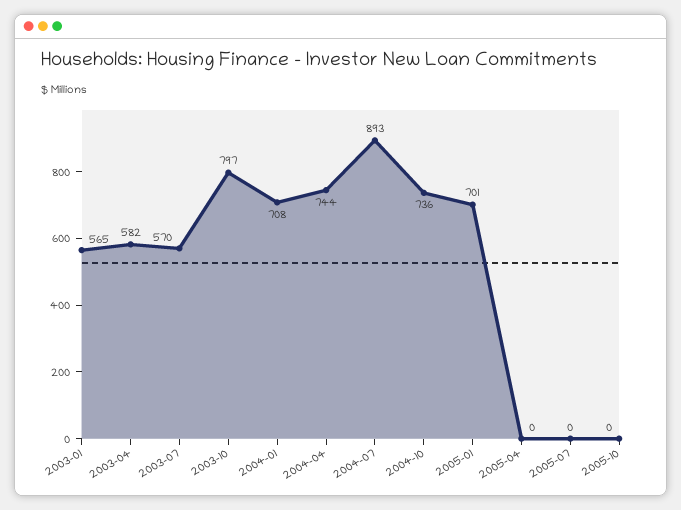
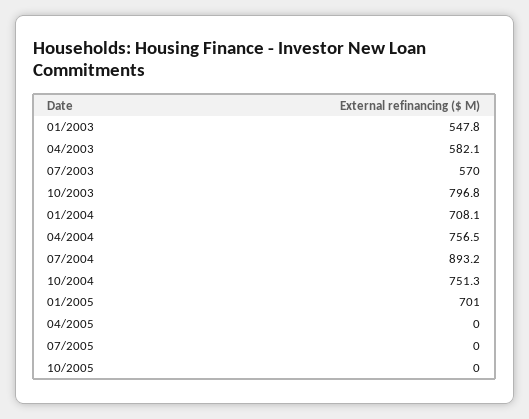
  {
-   "2003-01": 565,
+   "2003-01": 547.8,
    "2003-04": 582.1,
    "2003-07": 570,
    "2003-10": 796.8,
    "2004-01": 708.1,
-   "2004-04": 744,
+   "2004-04": 756.5,
    "2004-07": 893.2,
-   "2004-10": 736,
+   "2004-10": 751.3,
    "2005-01": 701,
    "2005-04": 0,
    "2005-07": 0,
    "2005-10": 0
  }

